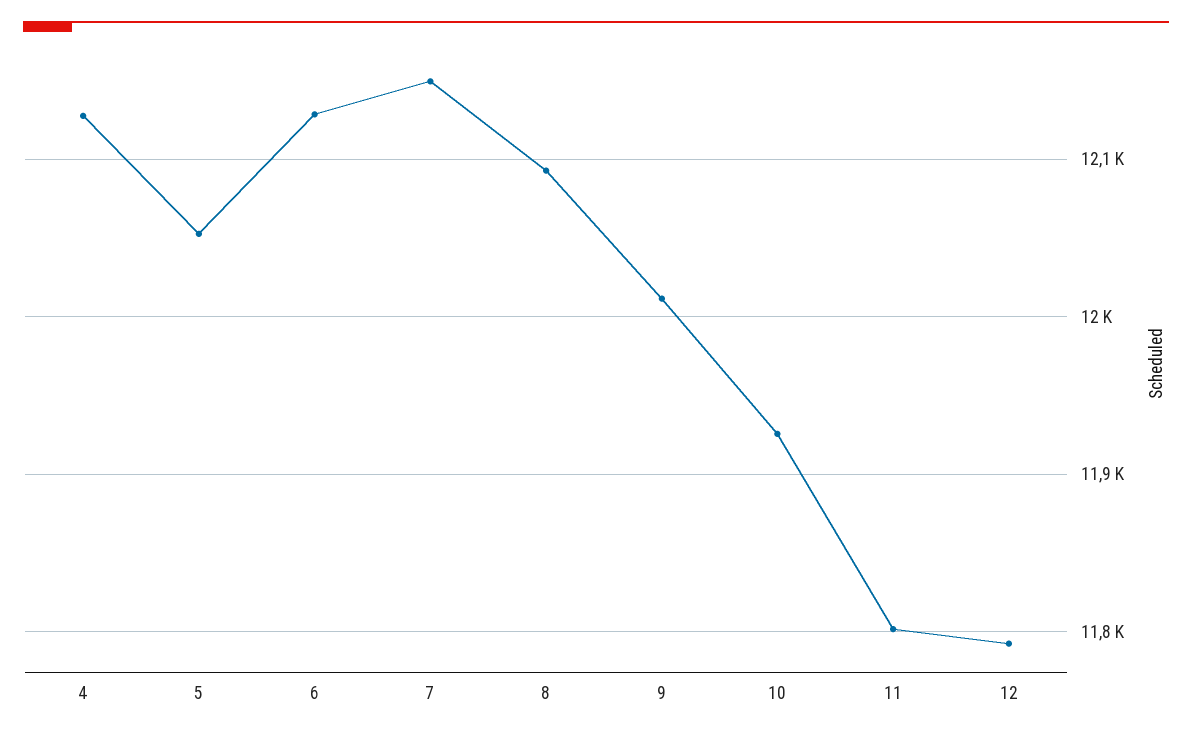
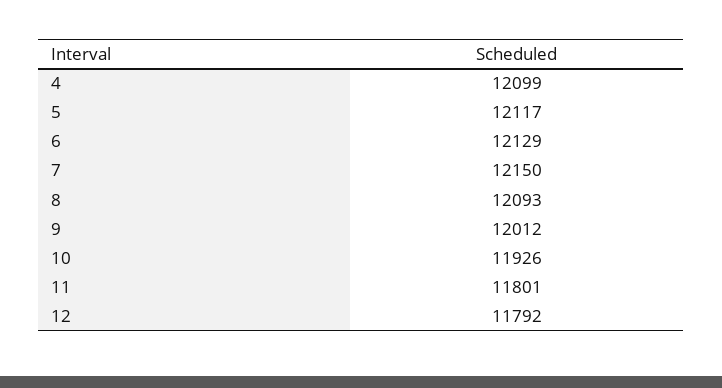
  {
-   "4": 12130,
+   "4": 12099,
-   "5": 12050,
+   "5": 12117,
    "6": 12129,
    "7": 12150,
    "8": 12093,
    "9": 12012,
    "10": 11926,
    "11": 11801,
    "12": 11792
  }

